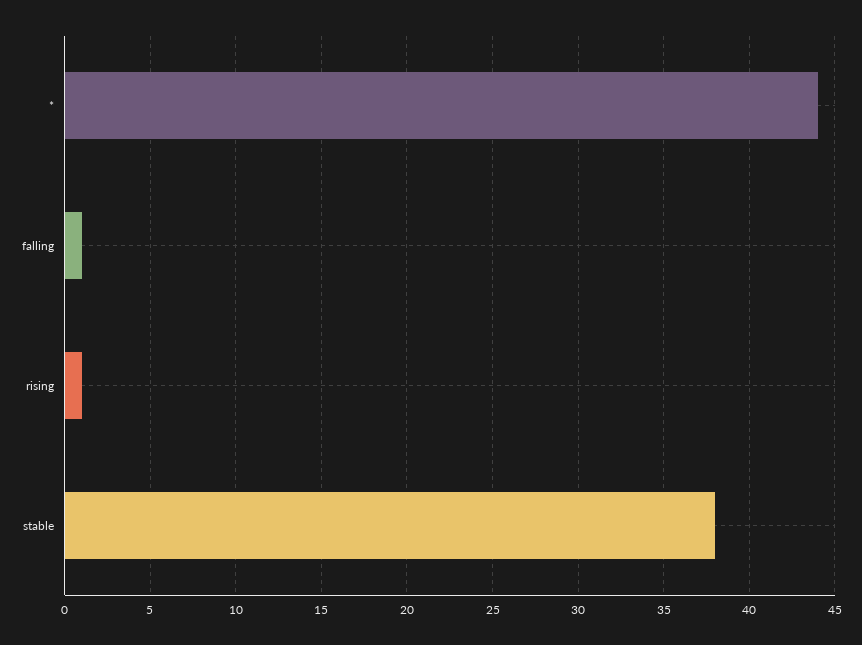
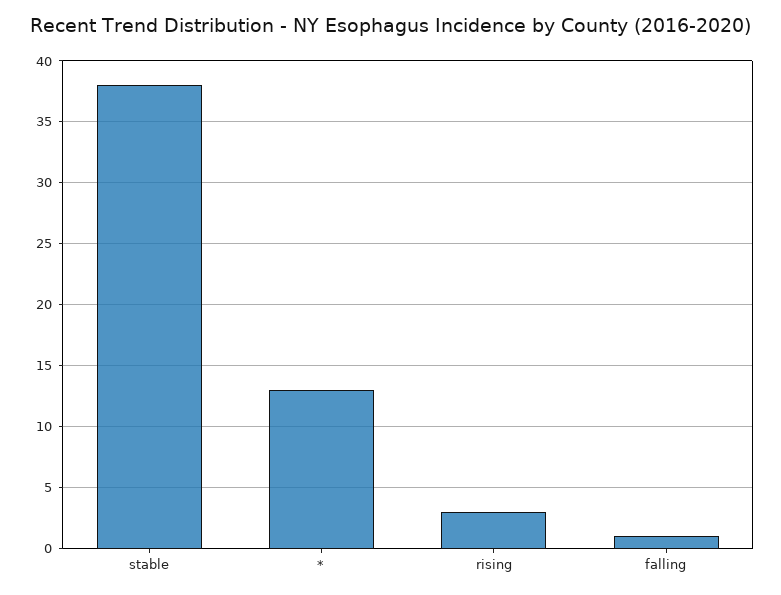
  {
-   "*": 44,
+   "*": 13,
    "falling": 1,
-   "rising": 1,
+   "rising": 3,
    "stable": 38
  }

